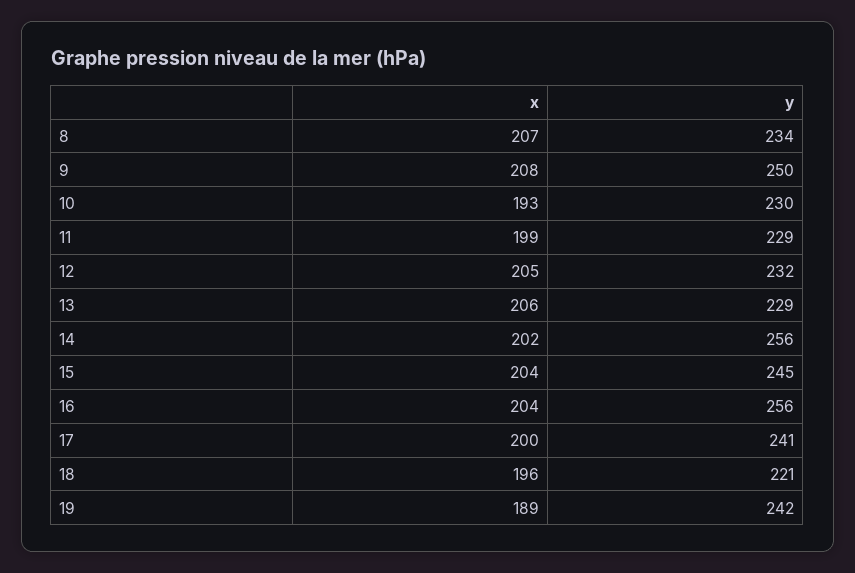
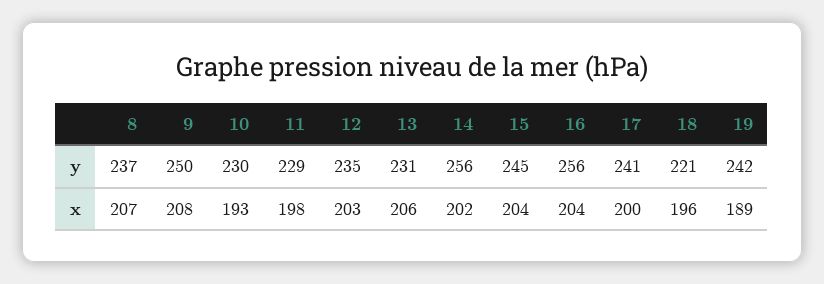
  {
    "x": {
      "8": 207,
      "9": 208,
      "10": 193,
-     "11": 199,
+     "11": 198,
-     "12": 205,
+     "12": 203,
      "13": 206,
      "14": 202,
      "15": 204,
      "16": 204,
      "17": 200,
      "18": 196,
      "19": 189
    },
    "y": {
-     "8": 234,
+     "8": 237,
      "9": 250,
      "10": 230,
      "11": 229,
-     "12": 232,
+     "12": 235,
-     "13": 229,
+     "13": 231,
      "14": 256,
      "15": 245,
      "16": 256,
      "17": 241,
      "18": 221,
      "19": 242
    }
  }

